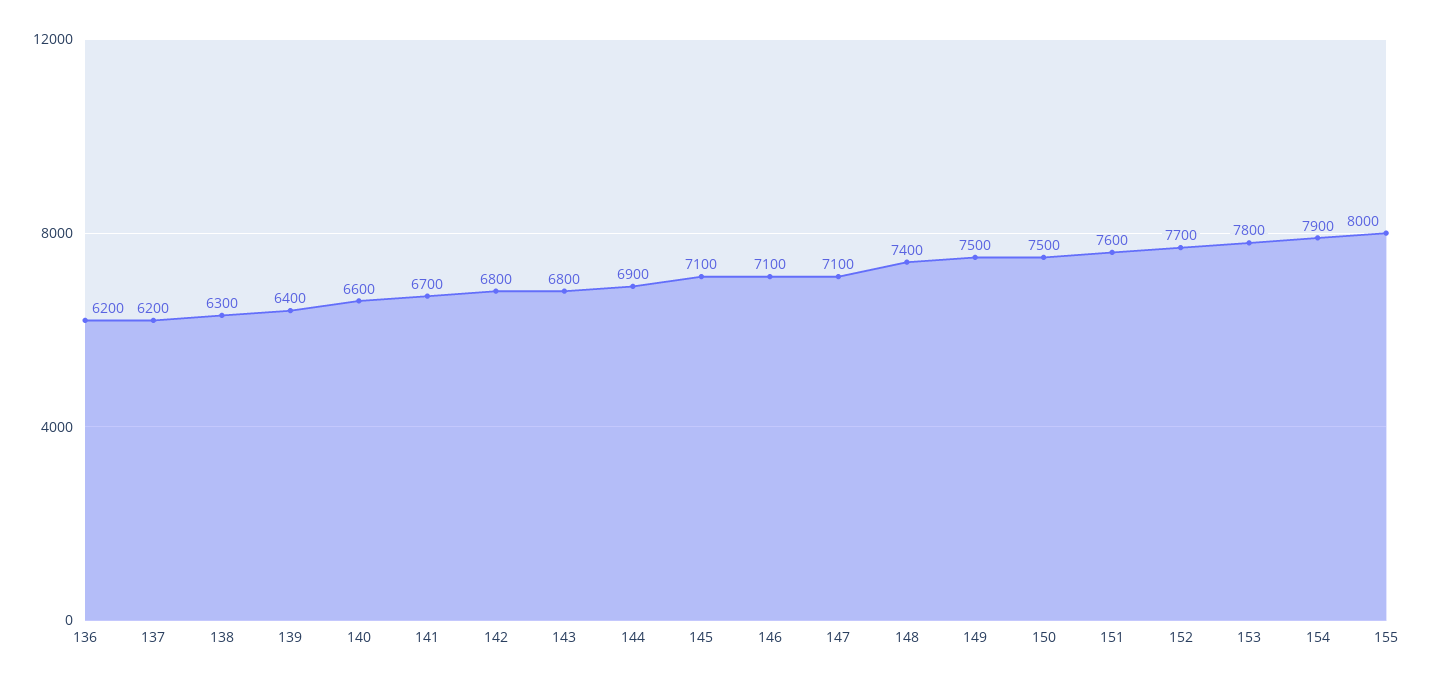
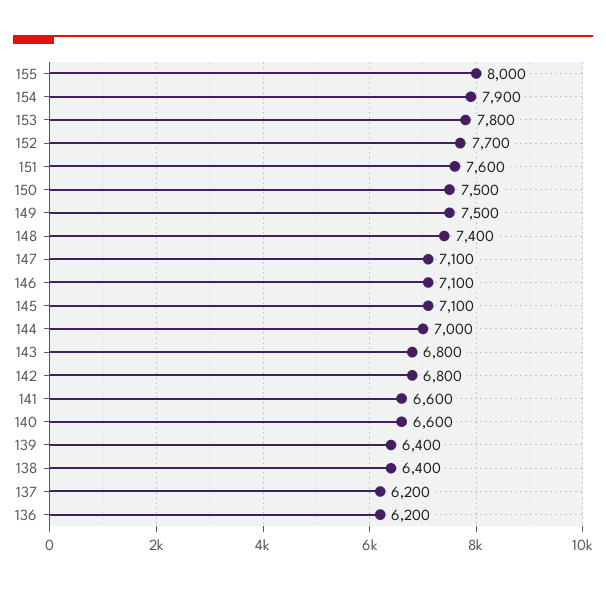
  {
    "136": 6200,
    "137": 6200,
-   "138": 6300,
+   "138": 6400,
    "139": 6400,
    "140": 6600,
-   "141": 6700,
+   "141": 6600,
    "142": 6800,
    "143": 6800,
-   "144": 6900,
+   "144": 7000,
    "145": 7100,
    "146": 7100,
    "147": 7100,
    "148": 7400,
    "149": 7500,
    "150": 7500,
    "151": 7600,
    "152": 7700,
    "153": 7800,
    "154": 7900,
    "155": 8000
  }

